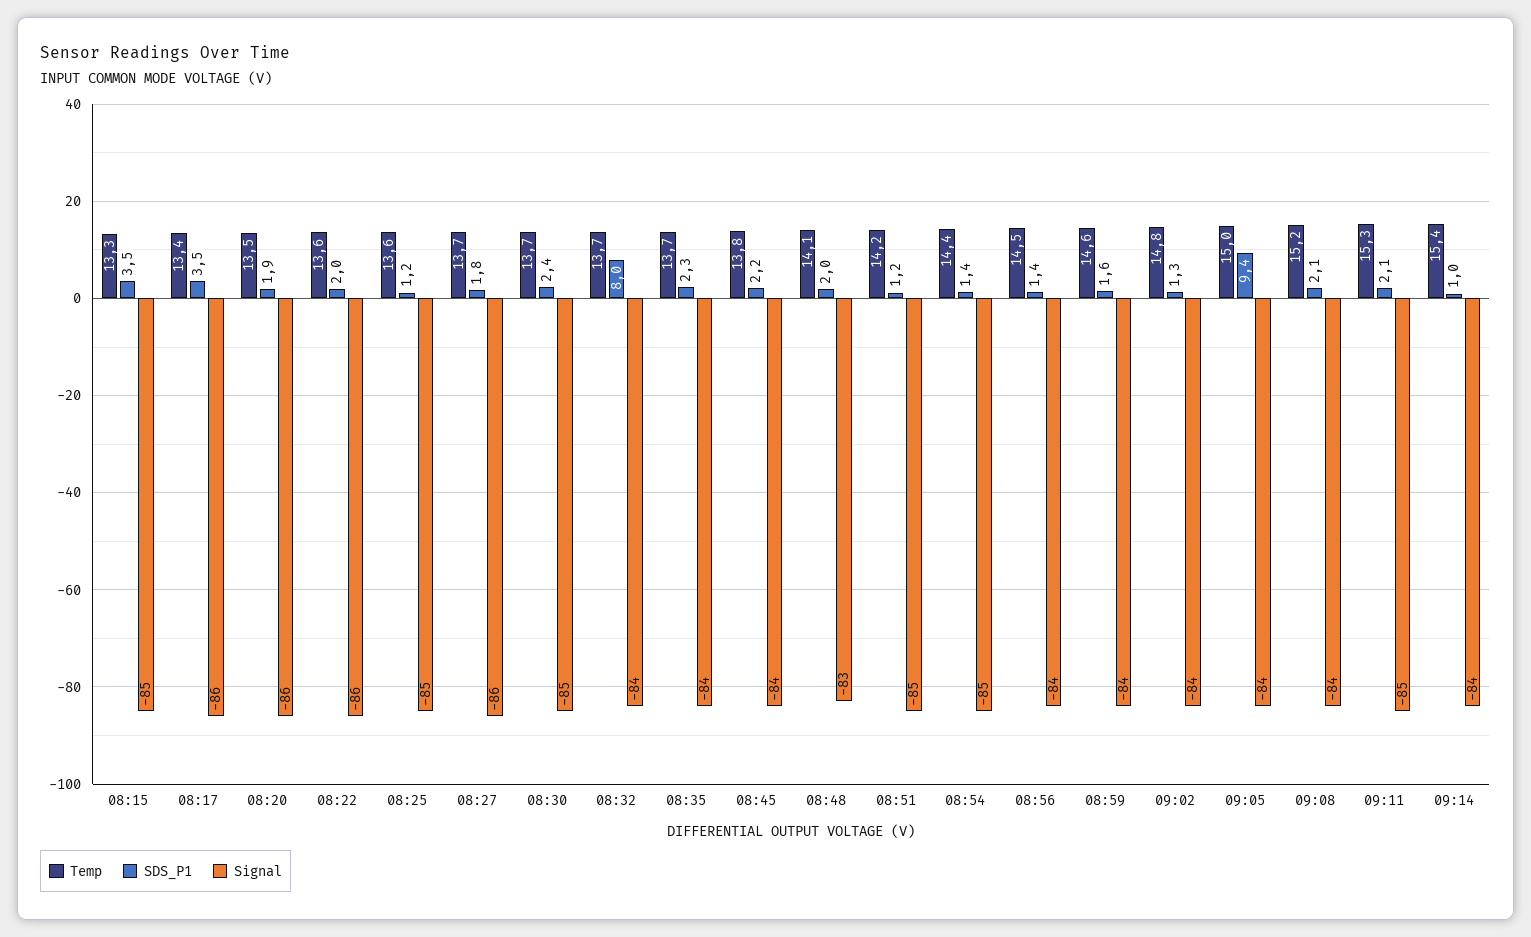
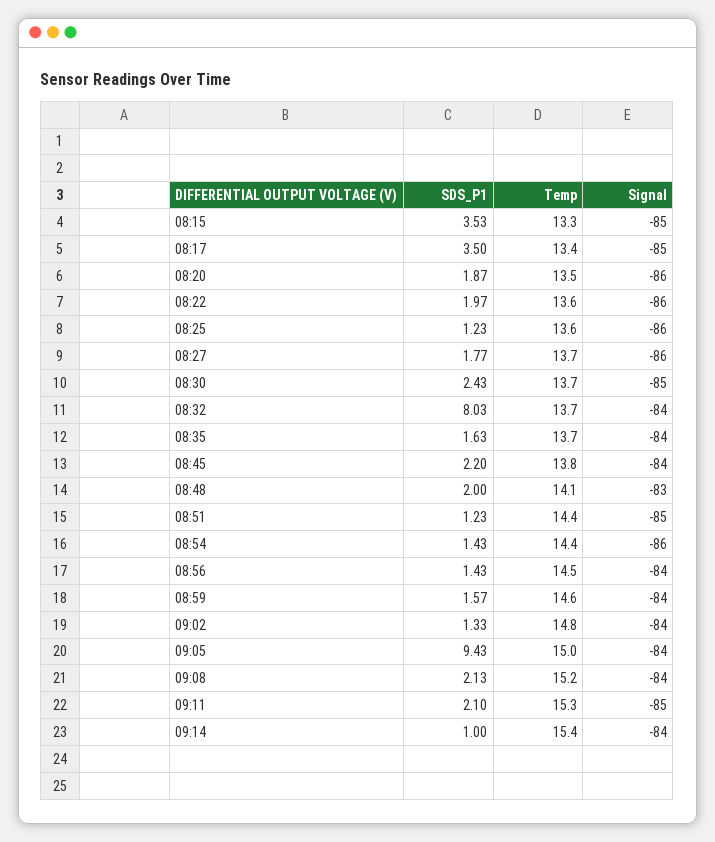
  {
    "Temp": {
      "08:15": 13.3,
      "08:17": 13.4,
      "08:20": 13.5,
      "08:22": 13.6,
      "08:25": 13.6,
      "08:27": 13.7,
      "08:30": 13.7,
      "08:32": 13.7,
      "08:35": 13.7,
      "08:45": 13.8,
      "08:48": 14.1,
-     "08:51": 14.2,
+     "08:51": 14.4,
      "08:54": 14.4,
      "08:56": 14.5,
      "08:59": 14.6,
      "09:02": 14.8,
      "09:05": 15,
      "09:08": 15.2,
      "09:11": 15.3,
      "09:14": 15.4
    },
    "SDS_P1": {
      "08:15": 3.53,
      "08:17": 3.5,
      "08:20": 1.87,
      "08:22": 1.97,
      "08:25": 1.23,
      "08:27": 1.77,
      "08:30": 2.43,
      "08:32": 8.03,
-     "08:35": 2.3,
+     "08:35": 1.63,
      "08:45": 2.2,
      "08:48": 2,
      "08:51": 1.23,
      "08:54": 1.43,
      "08:56": 1.43,
      "08:59": 1.57,
      "09:02": 1.33,
      "09:05": 9.43,
      "09:08": 2.13,
      "09:11": 2.1,
      "09:14": 1
    },
    "Signal": {
      "08:15": -85,
-     "08:17": -86,
+     "08:17": -85,
      "08:20": -86,
      "08:22": -86,
-     "08:25": -85,
+     "08:25": -86,
      "08:27": -86,
      "08:30": -85,
      "08:32": -84,
      "08:35": -84,
      "08:45": -84,
      "08:48": -83,
      "08:51": -85,
-     "08:54": -85,
+     "08:54": -86,
      "08:56": -84,
      "08:59": -84,
      "09:02": -84,
      "09:05": -84,
      "09:08": -84,
      "09:11": -85,
      "09:14": -84
    }
  }

